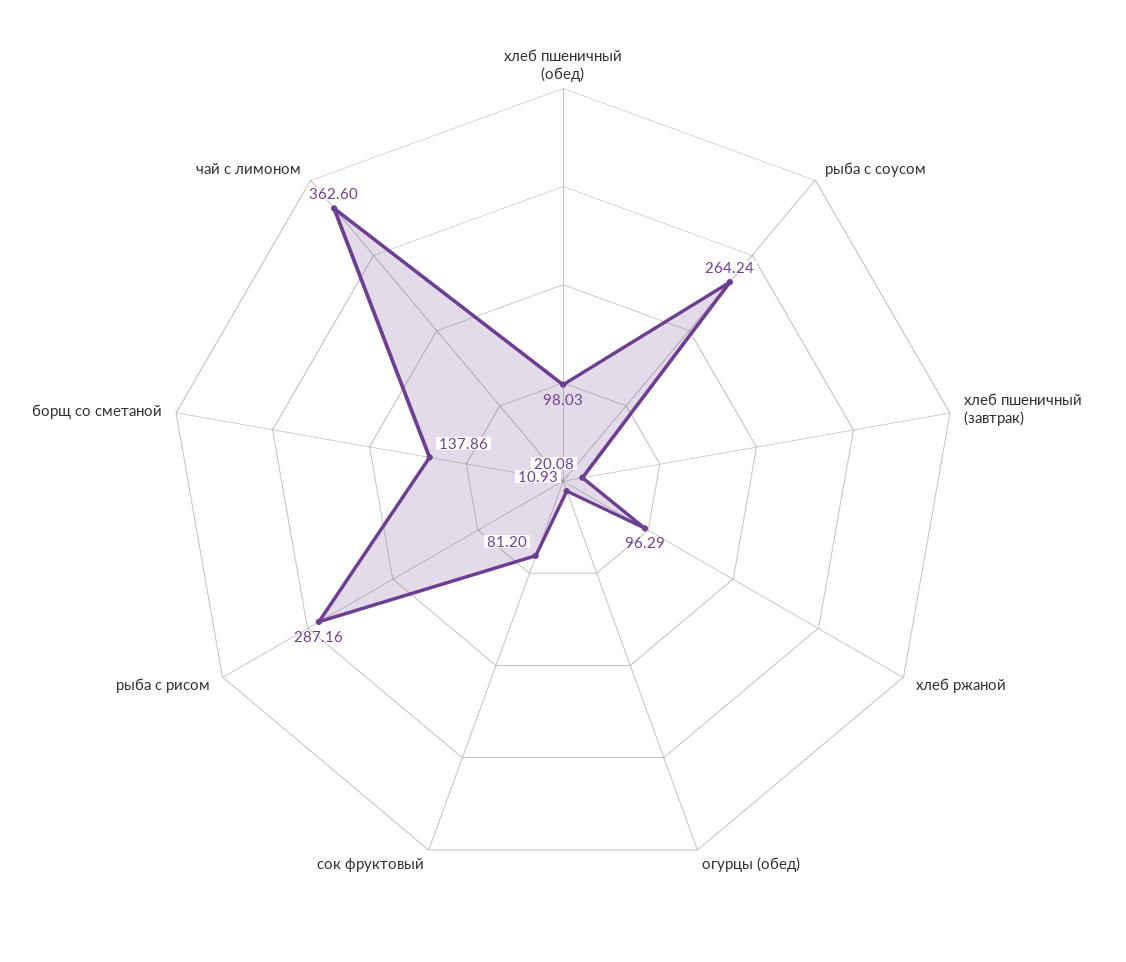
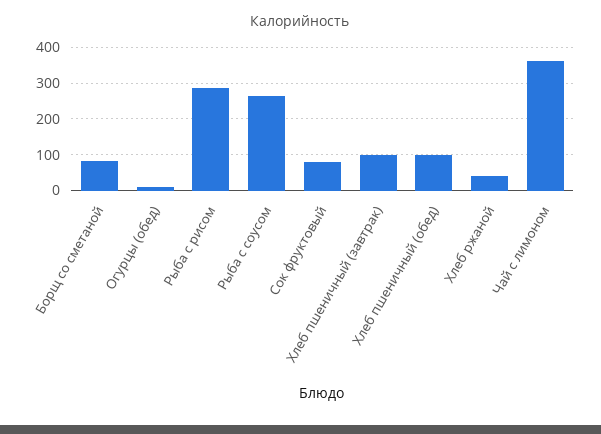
  {
    "хлеб пшеничный (обед)": 98.03,
    "рыба с соусом": 264.24,
-   "хлеб пшеничный (завтрак)": 20.08,
+   "хлеб пшеничный (завтрак)": 100,
-   "хлеб ржаной": 96.29,
+   "хлеб ржаной": 40,
    "огурцы (обед)": 10.93,
    "сок фруктовый": 81.2,
    "рыба с рисом": 287.16,
-   "борщ со сметаной": 137.86,
+   "борщ со сметаной": 80,
    "чай с лимоном": 362.6
  }

